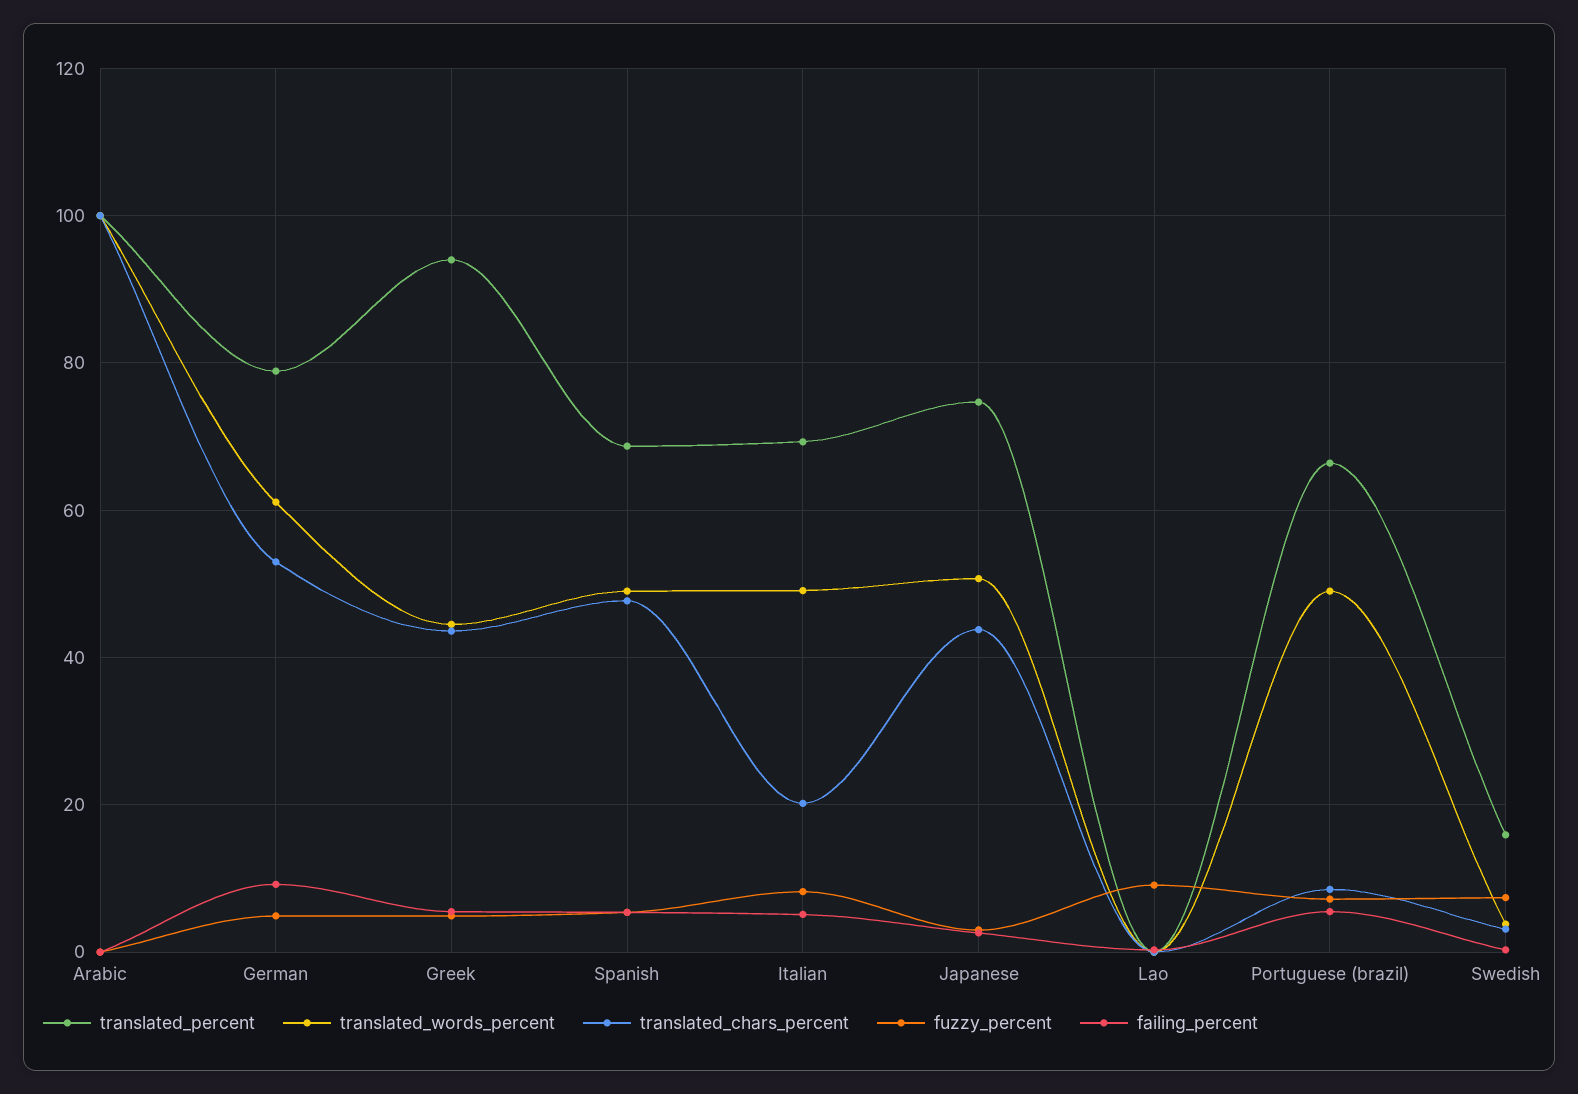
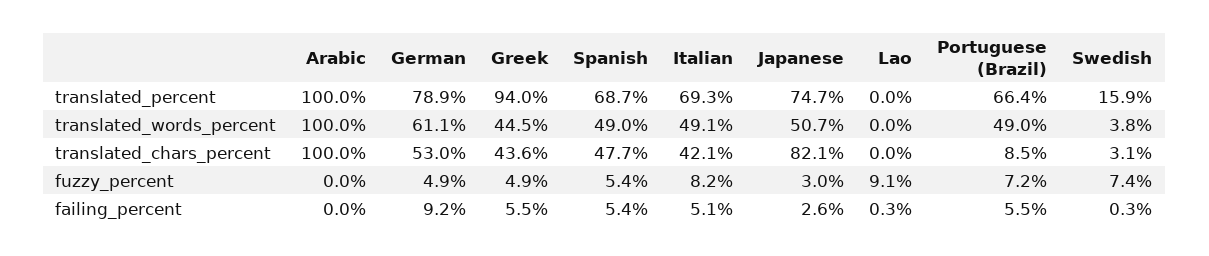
  {
    "translated_percent": {
      "Arabic": 100,
      "German": 78.9,
      "Greek": 94,
      "Spanish": 68.7,
      "Italian": 69.3,
      "Japanese": 74.7,
      "Lao": 0,
      "Portuguese (brazil)": 66.4,
      "Swedish": 15.9
    },
    "translated_words_percent": {
      "Arabic": 100,
      "German": 61.1,
      "Greek": 44.5,
      "Spanish": 49,
      "Italian": 49.1,
      "Japanese": 50.7,
      "Lao": 0,
      "Portuguese (brazil)": 49,
      "Swedish": 3.8
    },
    "translated_chars_percent": {
      "Arabic": 100,
      "German": 53,
      "Greek": 43.6,
      "Spanish": 47.7,
-     "Italian": 20,
+     "Italian": 42.1,
-     "Japanese": 44,
+     "Japanese": 82.1,
      "Lao": 0,
      "Portuguese (brazil)": 8.5,
      "Swedish": 3.1
    },
    "fuzzy_percent": {
      "Arabic": 0,
      "German": 4.9,
      "Greek": 4.9,
      "Spanish": 5.4,
      "Italian": 8.2,
      "Japanese": 3,
      "Lao": 9.1,
      "Portuguese (brazil)": 7.2,
      "Swedish": 7.4
    },
    "failing_percent": {
      "Arabic": 0,
      "German": 9.2,
      "Greek": 5.5,
      "Spanish": 5.4,
      "Italian": 5.1,
      "Japanese": 2.6,
      "Lao": 0.3,
      "Portuguese (brazil)": 5.5,
      "Swedish": 0.3
    }
  }

